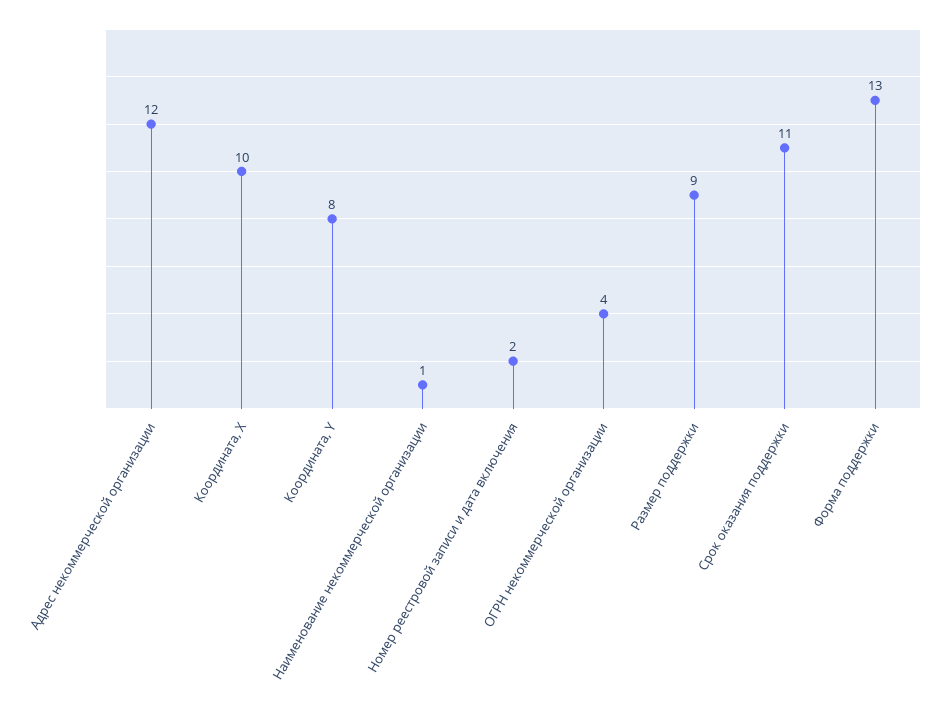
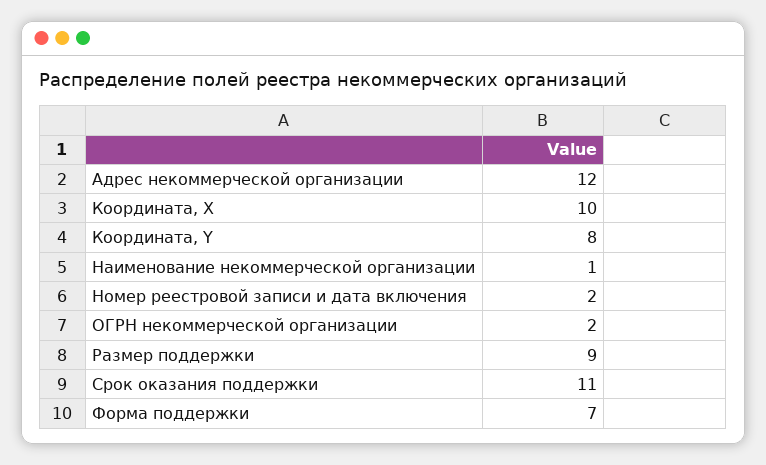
  {
    "Адрес некоммерческой организации": 12,
    "Координата, X": 10,
    "Координата, Y": 8,
    "Наименование некоммерческой организации": 1,
    "Номер реестровой записи и дата включения": 2,
-   "ОГРН некоммерческой организации": 4,
+   "ОГРН некоммерческой организации": 2,
    "Размер поддержки": 9,
    "Срок оказания поддержки": 11,
-   "Форма поддержки": 13
+   "Форма поддержки": 7
  }

